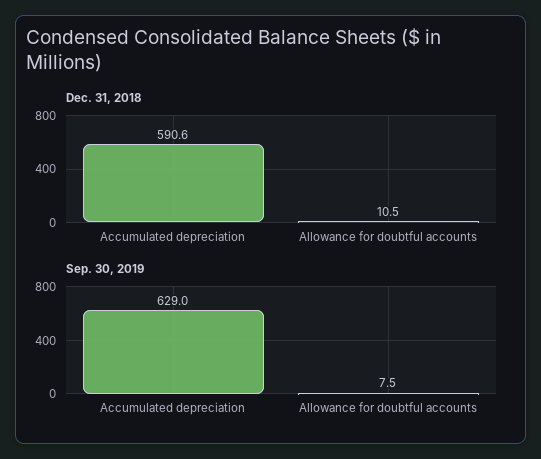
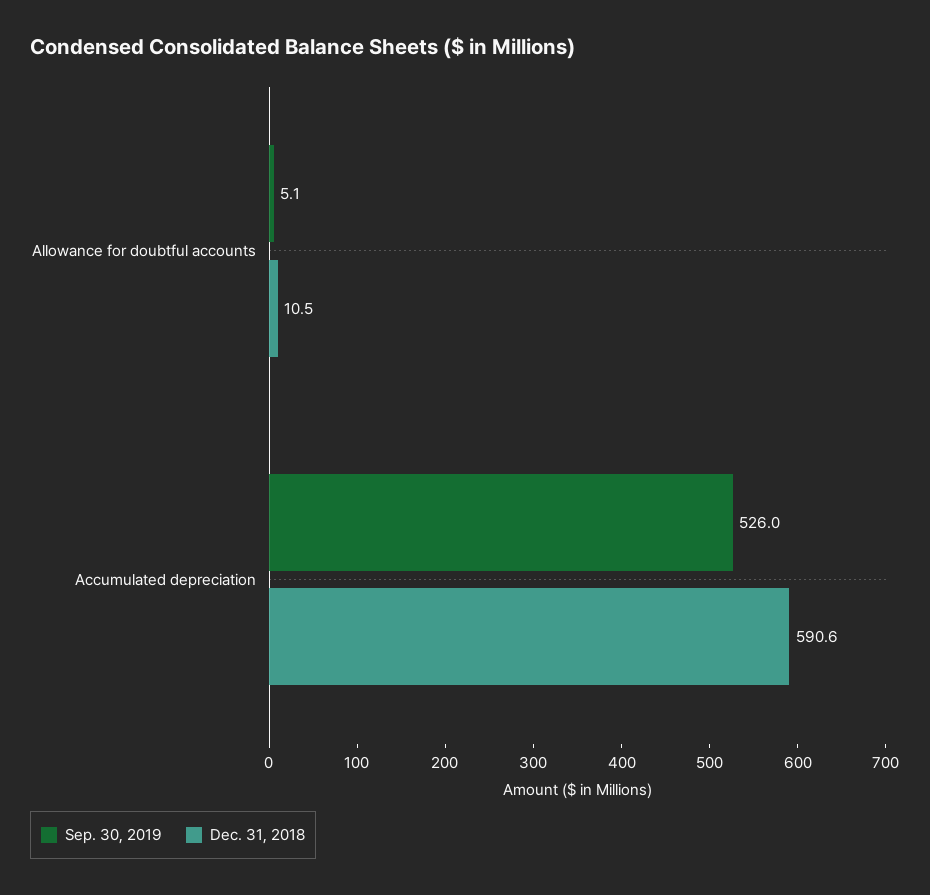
  {
    "Dec. 31, 2018": {
      "Accumulated depreciation": 590.6,
      "Allowance for doubtful accounts": 10.5
    },
    "Sep. 30, 2019": {
-     "Accumulated depreciation": 629,
+     "Accumulated depreciation": 526,
-     "Allowance for doubtful accounts": 7.5
+     "Allowance for doubtful accounts": 5.1
    }
  }

